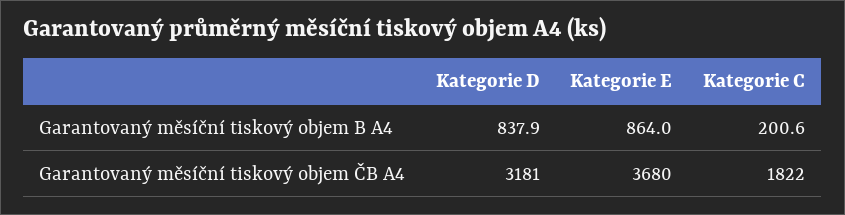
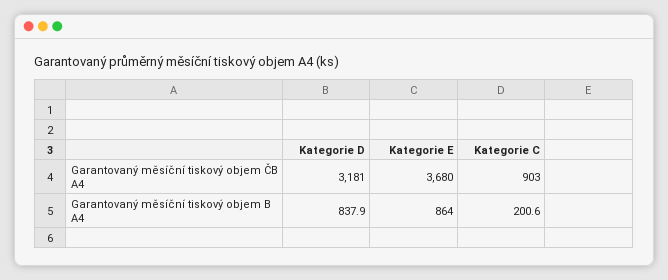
  {
    "Kategorie D": {
      "Garantovaný měsíční tiskový objem B A4": 837.9,
      "Garantovaný měsíční tiskový objem ČB A4": 3181
    },
    "Kategorie E": {
      "Garantovaný měsíční tiskový objem B A4": 864,
      "Garantovaný měsíční tiskový objem ČB A4": 3680
    },
    "Kategorie C": {
      "Garantovaný měsíční tiskový objem B A4": 200.6,
-     "Garantovaný měsíční tiskový objem ČB A4": 1822
+     "Garantovaný měsíční tiskový objem ČB A4": 903
    }
  }

